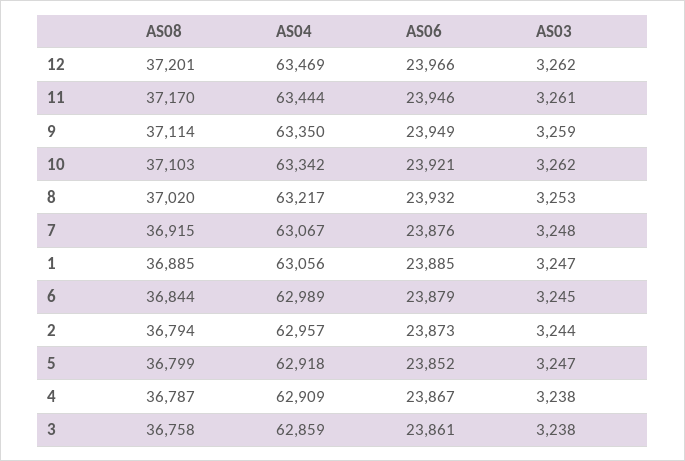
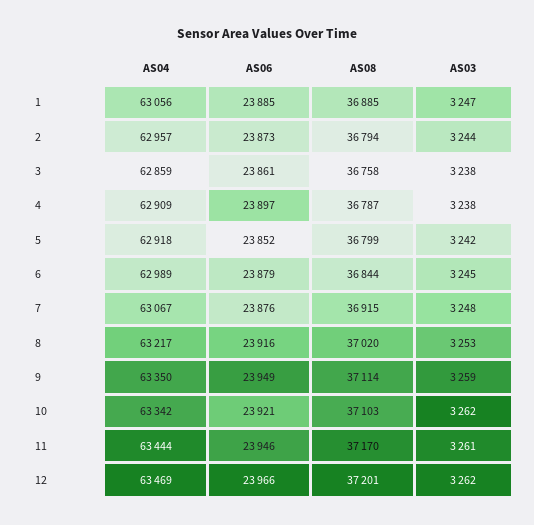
  {
    "AS08": {
      "12": 37201,
      "11": 37170,
      "9": 37114,
      "10": 37103,
      "8": 37020,
      "7": 36915,
      "1": 36885,
      "6": 36844,
      "2": 36794,
      "5": 36799,
      "4": 36787,
      "3": 36758
    },
    "AS04": {
      "12": 63469,
      "11": 63444,
      "9": 63350,
      "10": 63342,
      "8": 63217,
      "7": 63067,
      "1": 63056,
      "6": 62989,
      "2": 62957,
      "5": 62918,
      "4": 62909,
      "3": 62859
    },
    "AS06": {
      "12": 23966,
      "11": 23946,
      "9": 23949,
      "10": 23921,
-     "8": 23932,
+     "8": 23916,
      "7": 23876,
      "1": 23885,
      "6": 23879,
      "2": 23873,
      "5": 23852,
-     "4": 23867,
+     "4": 23897,
      "3": 23861
    },
    "AS03": {
      "12": 3262,
      "11": 3261,
      "9": 3259,
      "10": 3262,
      "8": 3253,
      "7": 3248,
      "1": 3247,
      "6": 3245,
      "2": 3244,
-     "5": 3247,
+     "5": 3242,
      "4": 3238,
      "3": 3238
    }
  }

